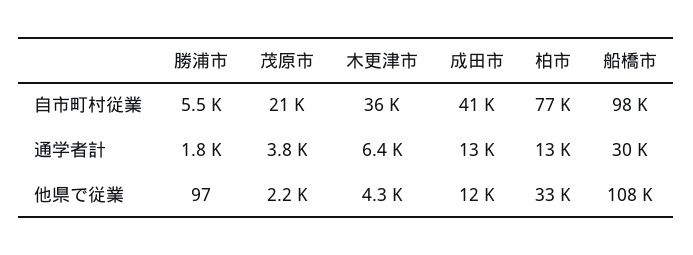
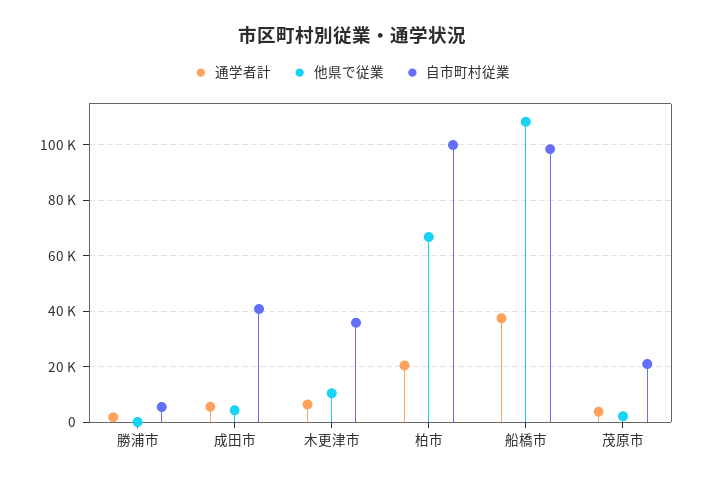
  {
    "自市町村従業": {
      "勝浦市": 5500,
      "茂原市": 21000,
      "木更津市": 36000,
      "成田市": 41000,
-     "柏市": 77000,
+     "柏市": 100000,
      "船橋市": 98000
    },
    "通学者計": {
      "勝浦市": 1800,
      "茂原市": 3800,
      "木更津市": 6400,
-     "成田市": 13000,
+     "成田市": 5000,
-     "柏市": 13000,
+     "柏市": 20000,
-     "船橋市": 30000
+     "船橋市": 37500
    },
    "他県で従業": {
      "勝浦市": 97,
      "茂原市": 2200,
-     "木更津市": 4300,
+     "木更津市": 10000,
-     "成田市": 12000,
+     "成田市": 5000,
-     "柏市": 33000,
+     "柏市": 67500,
      "船橋市": 108000
    }
  }

